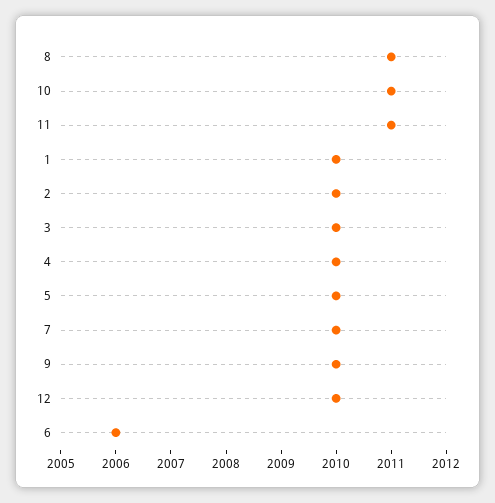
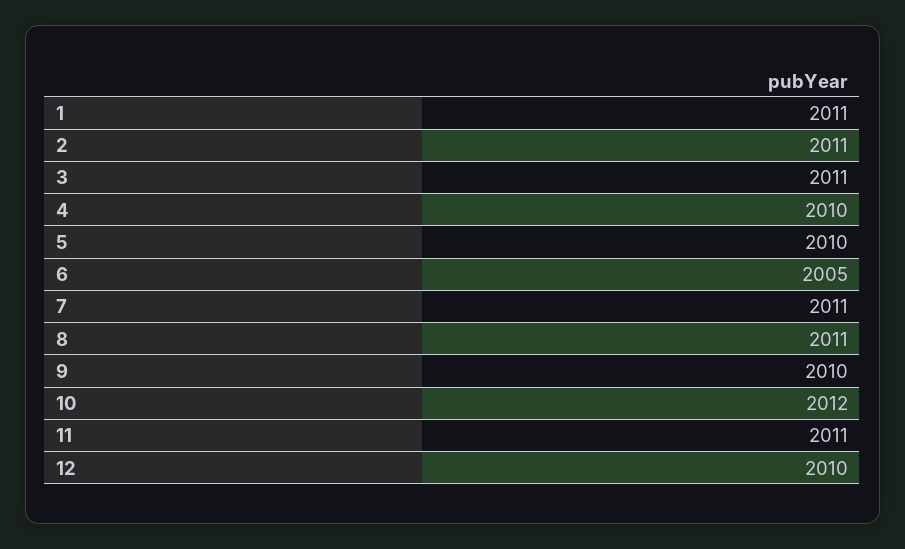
  {
    "8": 2011,
-   "10": 2011,
+   "10": 2012,
    "11": 2011,
-   "1": 2010,
+   "1": 2011,
-   "2": 2010,
+   "2": 2011,
-   "3": 2010,
+   "3": 2011,
    "4": 2010,
    "5": 2010,
-   "7": 2010,
+   "7": 2011,
    "9": 2010,
    "12": 2010,
-   "6": 2006
+   "6": 2005
  }

